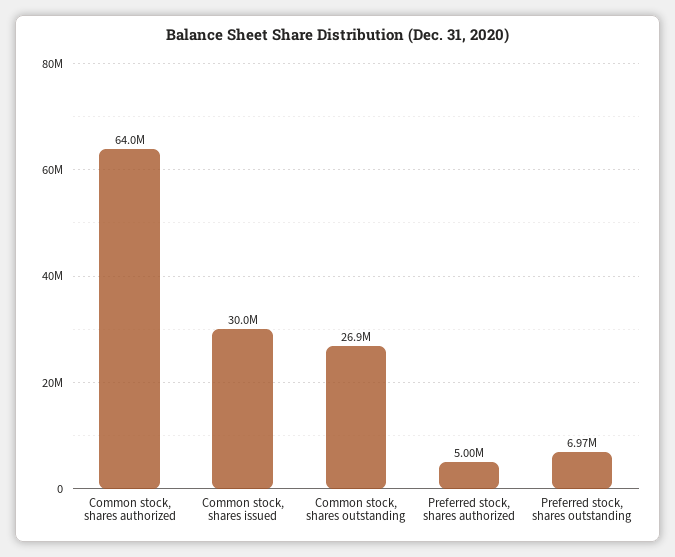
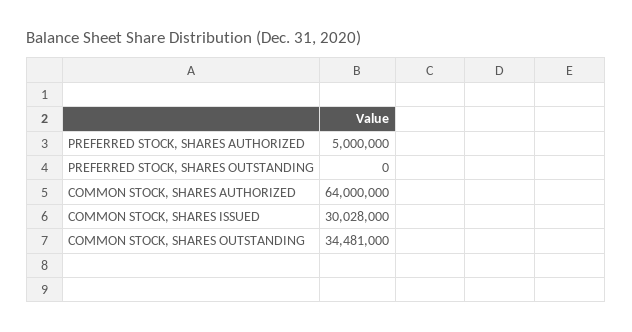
  {
    "Common stock, shares authorized": 64000000,
    "Common stock, shares issued": 30028000,
-   "Common stock, shares outstanding": 26900000,
+   "Common stock, shares outstanding": 34481000,
    "Preferred stock, shares authorized": 5000000,
-   "Preferred stock, shares outstanding": 6970000
+   "Preferred stock, shares outstanding": 0
  }

